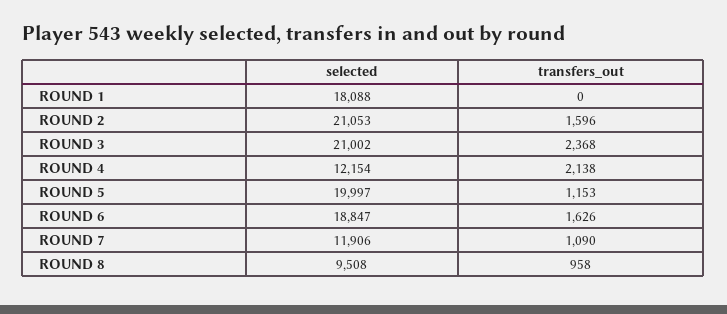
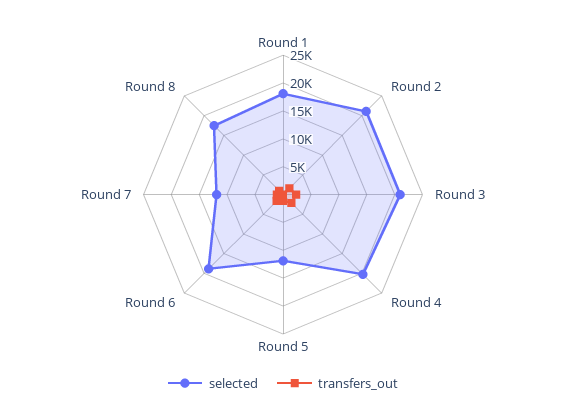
  {
    "selected": {
      "ROUND 1": 18088,
      "ROUND 2": 21053,
      "ROUND 3": 21002,
-     "ROUND 4": 12154,
+     "ROUND 4": 20000,
-     "ROUND 5": 19997,
+     "ROUND 5": 12500,
      "ROUND 6": 18847,
      "ROUND 7": 11906,
-     "ROUND 8": 9508
+     "ROUND 8": 17500
    },
    "transfers_out": {
      "ROUND 1": 0,
      "ROUND 2": 1596,
      "ROUND 3": 2368,
      "ROUND 4": 2138,
      "ROUND 5": 1153,
      "ROUND 6": 1626,
      "ROUND 7": 1090,
      "ROUND 8": 958
    }
  }

